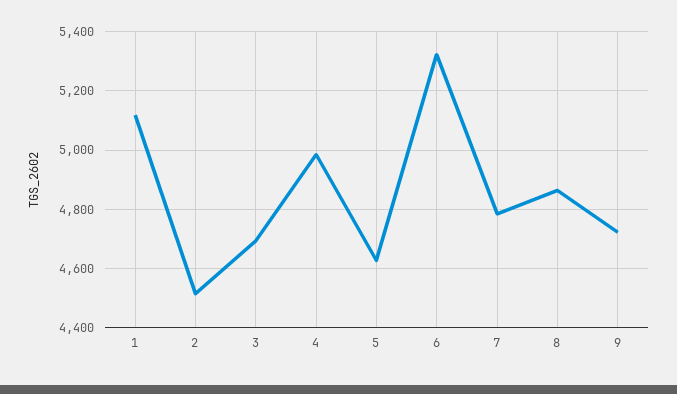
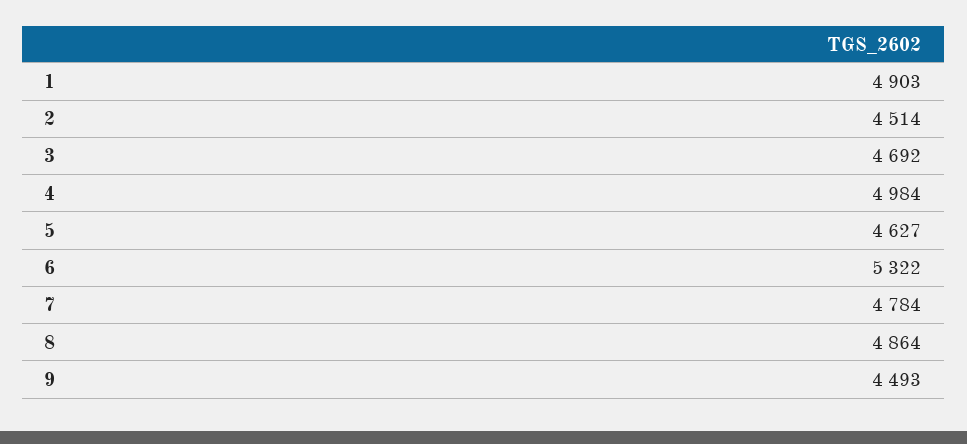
  {
-   "1": 5125,
+   "1": 4903,
    "2": 4514,
    "3": 4692,
    "4": 4984,
    "5": 4627,
    "6": 5322,
    "7": 4784,
    "8": 4864,
-   "9": 4725
+   "9": 4493
  }

